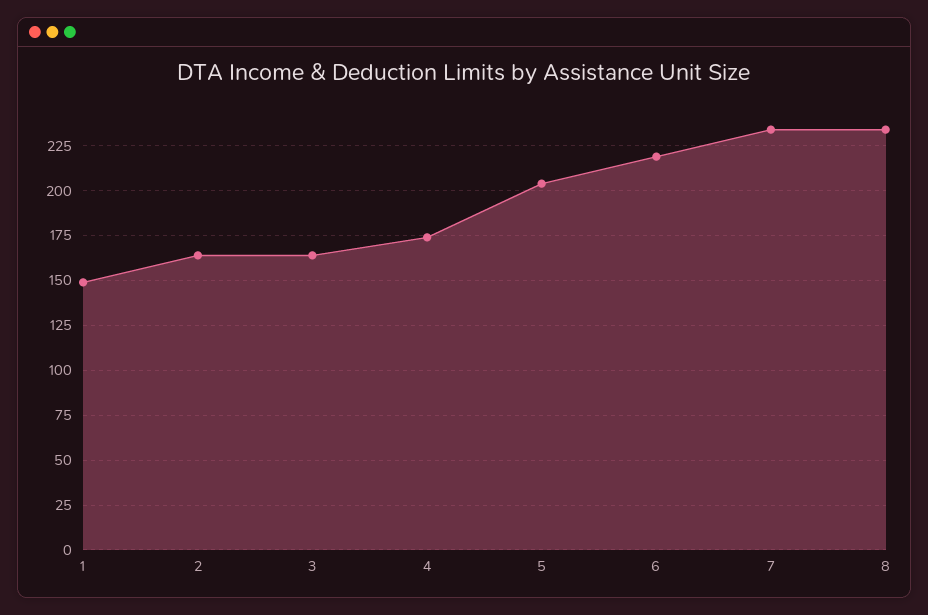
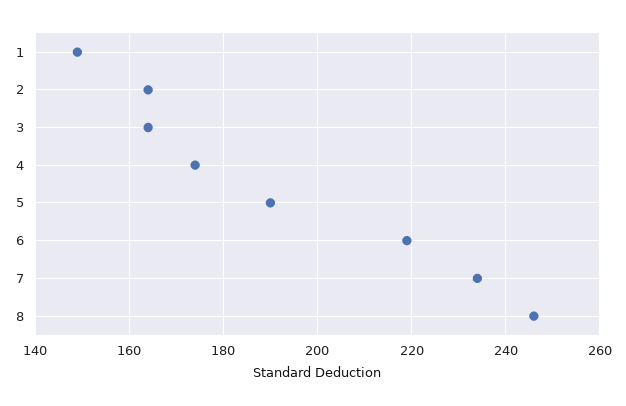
  {
    "1": 150,
    "2": 165,
    "3": 165,
    "4": 175,
-   "5": 205,
+   "5": 190,
    "6": 220,
    "7": 235,
-   "8": 235
+   "8": 245
  }

